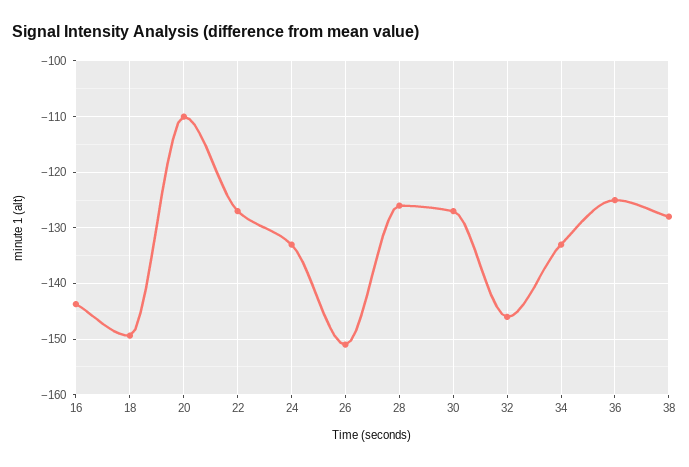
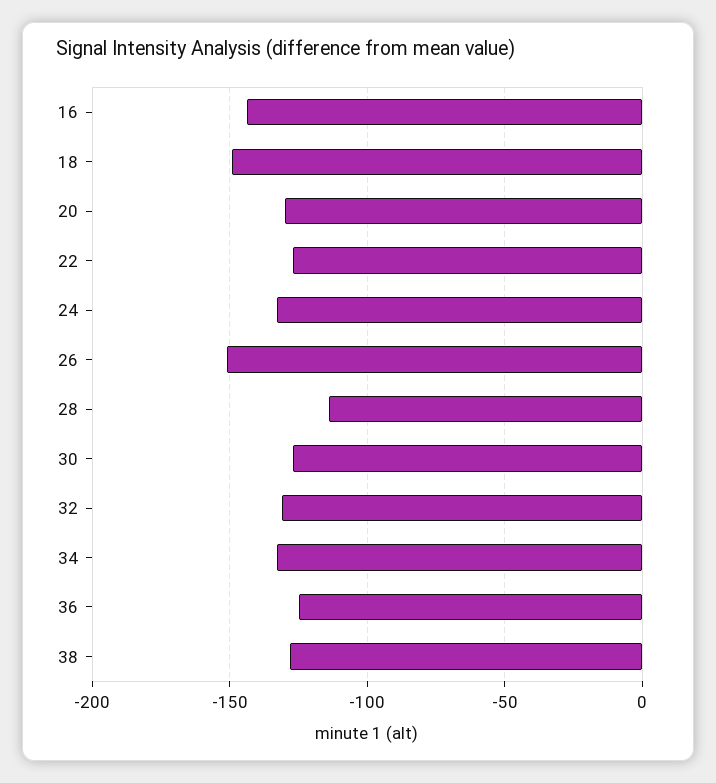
  {
    "16": -144,
    "18": -150,
-   "20": -110,
+   "20": -130,
    "22": -128,
    "24": -134,
    "26": -152,
-   "28": -126,
+   "28": -115,
    "30": -128,
-   "32": -146,
+   "32": -130,
    "34": -134,
    "36": -126,
    "38": -128
  }

